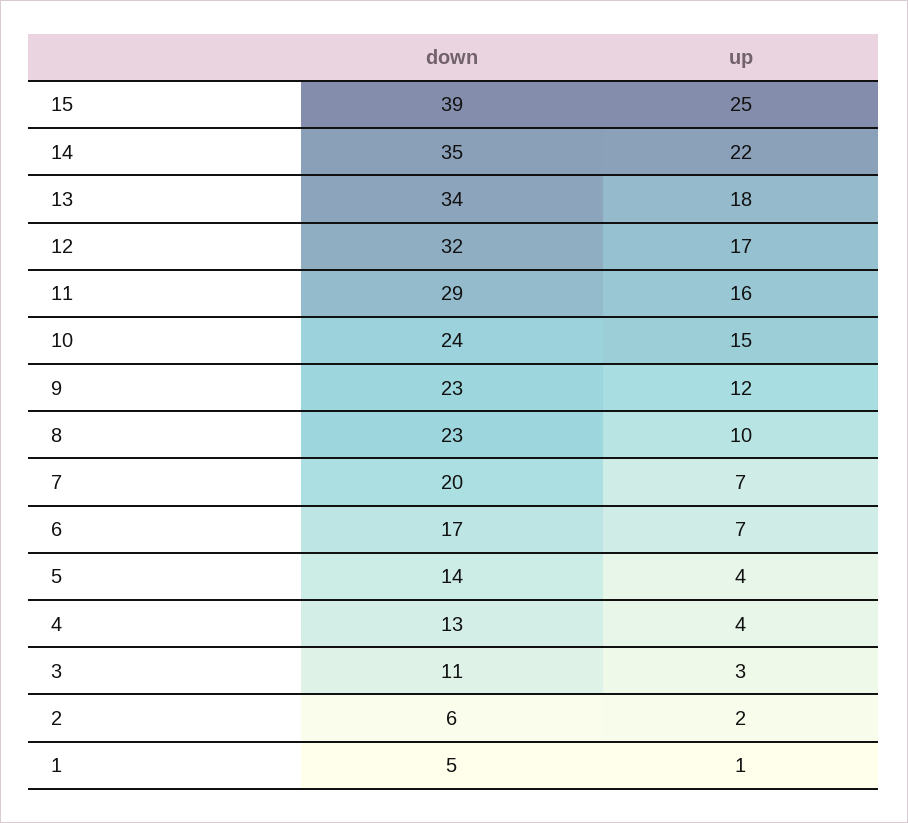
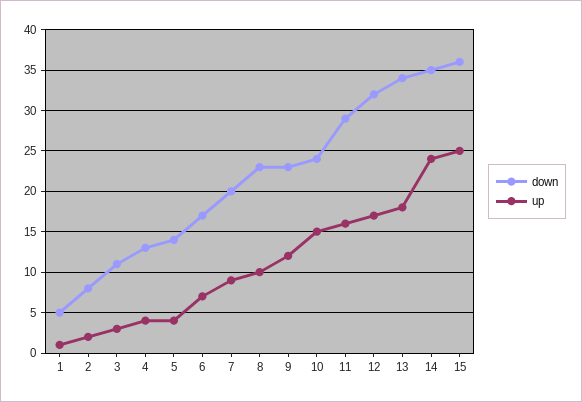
  {
    "down": {
-     "15": 39,
+     "15": 36,
      "14": 35,
      "13": 34,
      "12": 32,
      "11": 29,
      "10": 24,
      "9": 23,
      "8": 23,
      "7": 20,
      "6": 17,
      "5": 14,
      "4": 13,
      "3": 11,
-     "2": 6,
+     "2": 8,
      "1": 5
    },
    "up": {
      "15": 25,
-     "14": 22,
+     "14": 24,
      "13": 18,
      "12": 17,
      "11": 16,
      "10": 15,
      "9": 12,
      "8": 10,
-     "7": 7,
+     "7": 9,
      "6": 7,
      "5": 4,
      "4": 4,
      "3": 3,
      "2": 2,
      "1": 1
    }
  }

